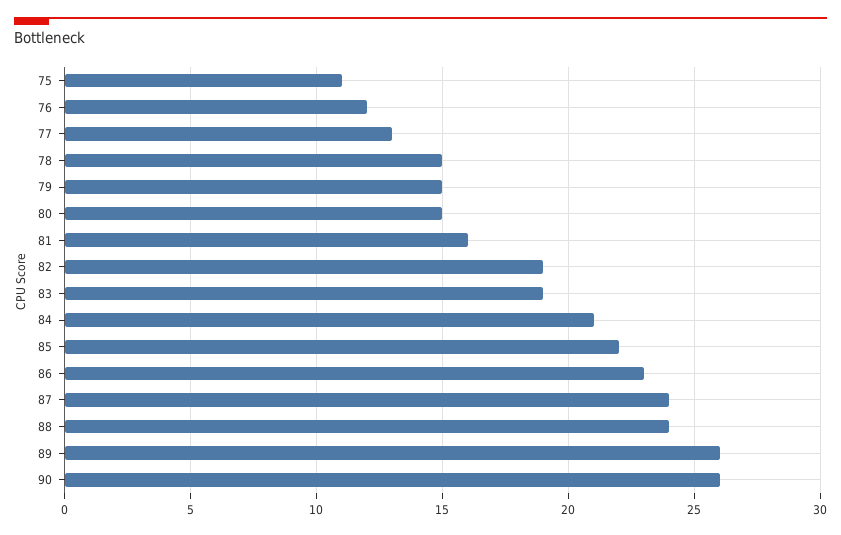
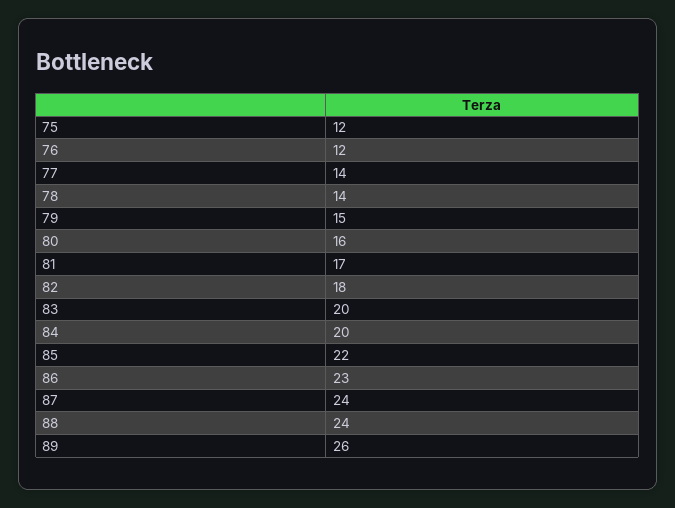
  {
-   "75": 11,
+   "75": 12,
    "76": 12,
-   "77": 13,
+   "77": 14,
-   "78": 15,
+   "78": 14,
    "79": 15,
-   "80": 15,
+   "80": 16,
-   "81": 16,
+   "81": 17,
-   "82": 19,
+   "82": 18,
-   "83": 19,
+   "83": 20,
-   "84": 21,
+   "84": 20,
    "85": 22,
    "86": 23,
    "87": 24,
    "88": 24,
-   "89": 26,
+   "89": 26
-   "90": 26
  }

